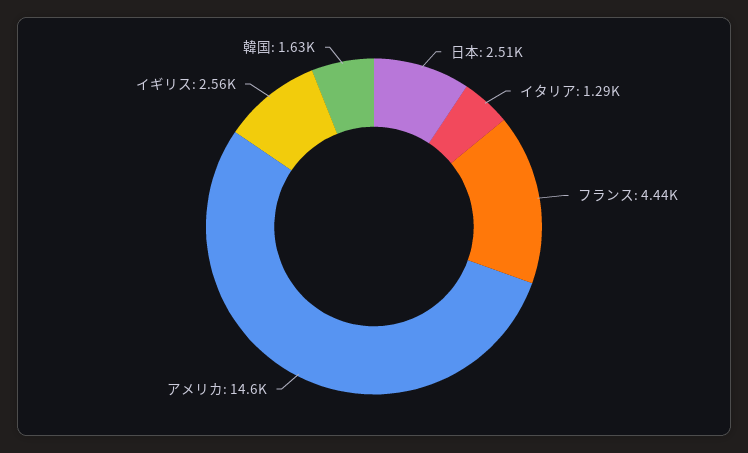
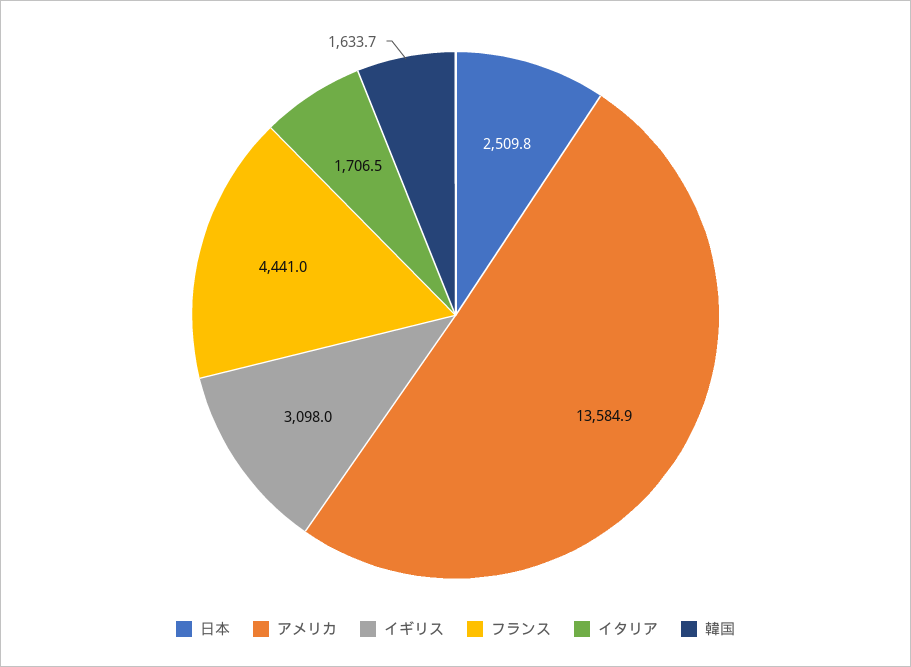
  {
    "日本": 2509.8,
-   "イタリア": 1290,
+   "イタリア": 1706.5,
    "フランス": 4441,
-   "アメリカ": 14600,
+   "アメリカ": 13584.9,
-   "イギリス": 2560,
+   "イギリス": 3098,
    "韓国": 1633.7
  }

